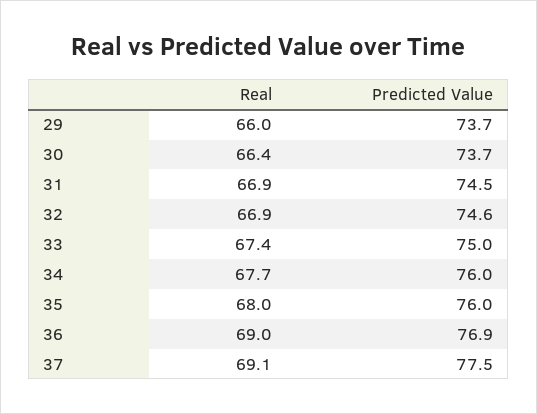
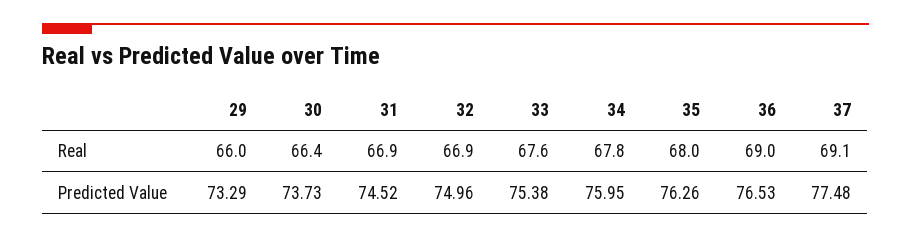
  {
    "Real": {
      "29": 66,
      "30": 66.4,
      "31": 66.9,
      "32": 66.9,
-     "33": 67.4,
+     "33": 67.6,
-     "34": 67.7,
+     "34": 67.8,
      "35": 68,
      "36": 69,
      "37": 69.1
    },
    "Predicted Value": {
-     "29": 73.7,
+     "29": 73.29,
      "30": 73.73,
      "31": 74.52,
-     "32": 74.6,
+     "32": 74.96,
-     "33": 75,
+     "33": 75.38,
      "34": 75.95,
-     "35": 76,
+     "35": 76.26,
-     "36": 76.9,
+     "36": 76.53,
      "37": 77.48
    }
  }

